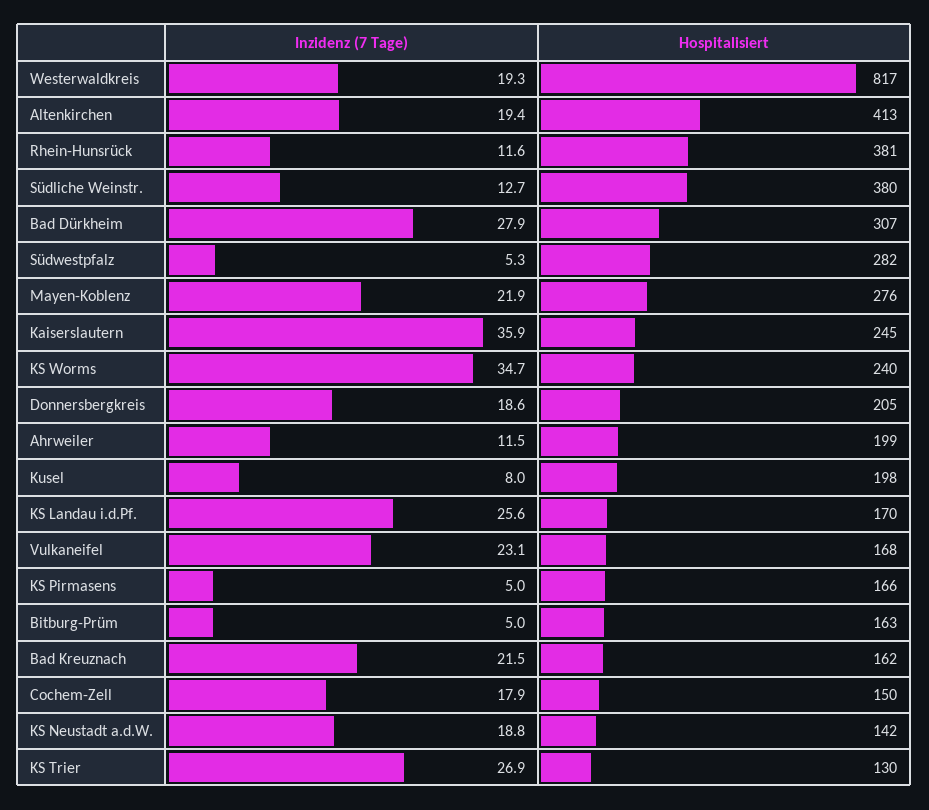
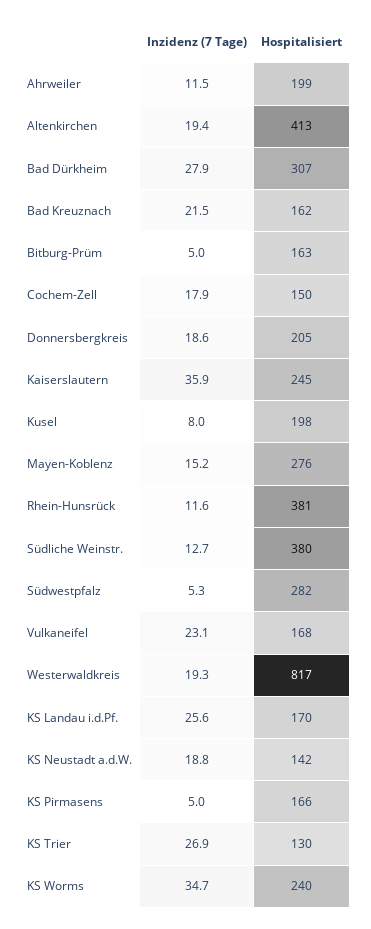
  {
    "Inzidenz (7 Tage)": {
      "Westerwaldkreis": 19.3,
      "Altenkirchen": 19.4,
      "Rhein-Hunsrück": 11.6,
      "Südliche Weinstr.": 12.7,
      "Bad Dürkheim": 27.9,
      "Südwestpfalz": 5.3,
-     "Mayen-Koblenz": 21.9,
+     "Mayen-Koblenz": 15.2,
      "Kaiserslautern": 35.9,
      "KS Worms": 34.7,
      "Donnersbergkreis": 18.6,
      "Ahrweiler": 11.5,
      "Kusel": 8,
      "KS Landau i.d.Pf.": 25.6,
      "Vulkaneifel": 23.1,
      "KS Pirmasens": 5,
      "Bitburg-Prüm": 5,
      "Bad Kreuznach": 21.5,
      "Cochem-Zell": 17.9,
      "KS Neustadt a.d.W.": 18.8,
      "KS Trier": 26.9
    },
    "Hospitalisiert": {
      "Westerwaldkreis": 817,
      "Altenkirchen": 413,
      "Rhein-Hunsrück": 381,
      "Südliche Weinstr.": 380,
      "Bad Dürkheim": 307,
      "Südwestpfalz": 282,
      "Mayen-Koblenz": 276,
      "Kaiserslautern": 245,
      "KS Worms": 240,
      "Donnersbergkreis": 205,
      "Ahrweiler": 199,
      "Kusel": 198,
      "KS Landau i.d.Pf.": 170,
      "Vulkaneifel": 168,
      "KS Pirmasens": 166,
      "Bitburg-Prüm": 163,
      "Bad Kreuznach": 162,
      "Cochem-Zell": 150,
      "KS Neustadt a.d.W.": 142,
      "KS Trier": 130
    }
  }

